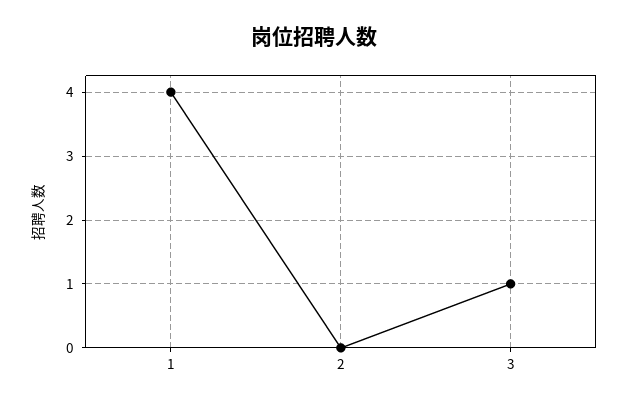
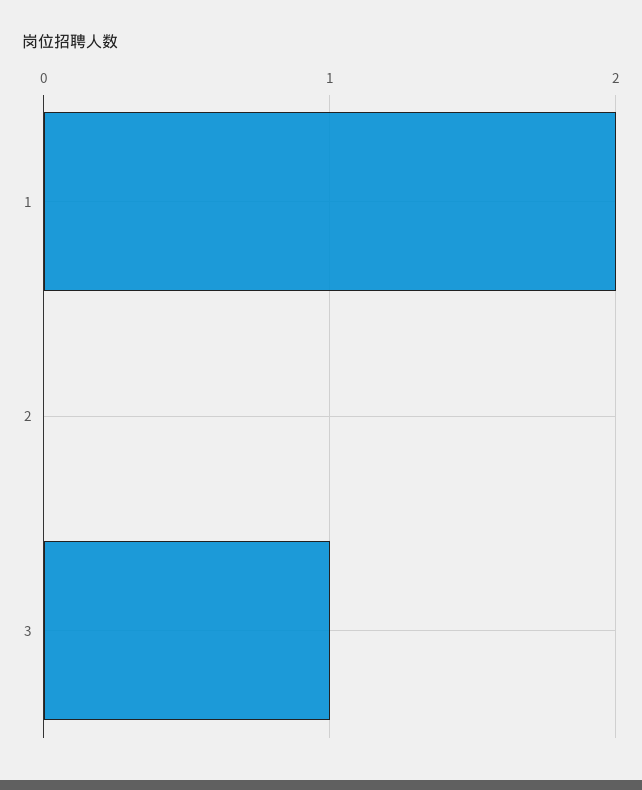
  {
-   "1": 4,
+   "1": 2,
    "2": 0,
    "3": 1
  }

